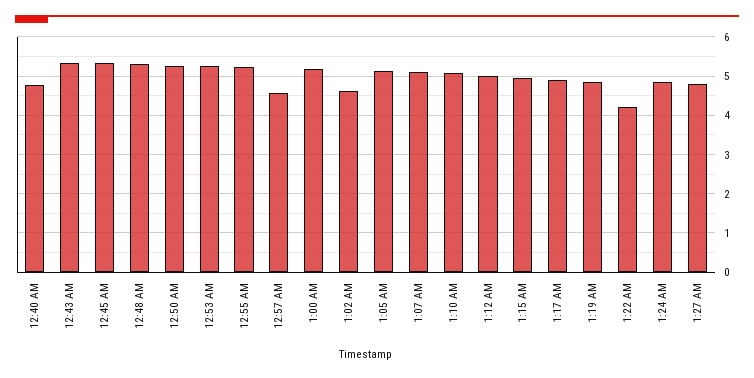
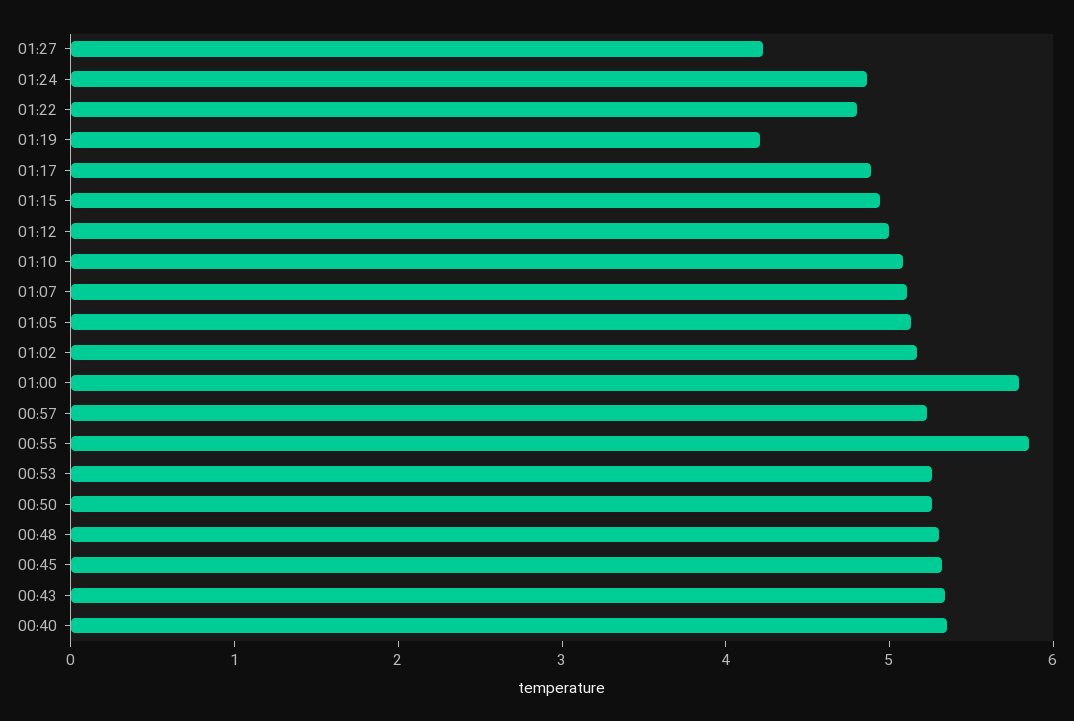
  {
-   "12:40 AM": 4.8,
+   "12:40 AM": 5.4,
    "12:43 AM": 5.4,
    "12:45 AM": 5.4,
    "12:48 AM": 5.4,
    "12:50 AM": 5.2,
    "12:53 AM": 5.2,
-   "12:55 AM": 5.2,
+   "12:55 AM": 5.8,
-   "12:57 AM": 4.6,
+   "12:57 AM": 5.2,
-   "1:00 AM": 5.2,
+   "1:00 AM": 5.8,
-   "1:02 AM": 4.6,
+   "1:02 AM": 5.2,
    "1:05 AM": 5.2,
    "1:07 AM": 5.2,
    "1:10 AM": 5,
    "1:12 AM": 5,
    "1:15 AM": 5,
    "1:17 AM": 4.8,
-   "1:19 AM": 4.8,
+   "1:19 AM": 4.2,
-   "1:22 AM": 4.2,
+   "1:22 AM": 4.8,
    "1:24 AM": 4.8,
-   "1:27 AM": 4.8
+   "1:27 AM": 4.2
  }

